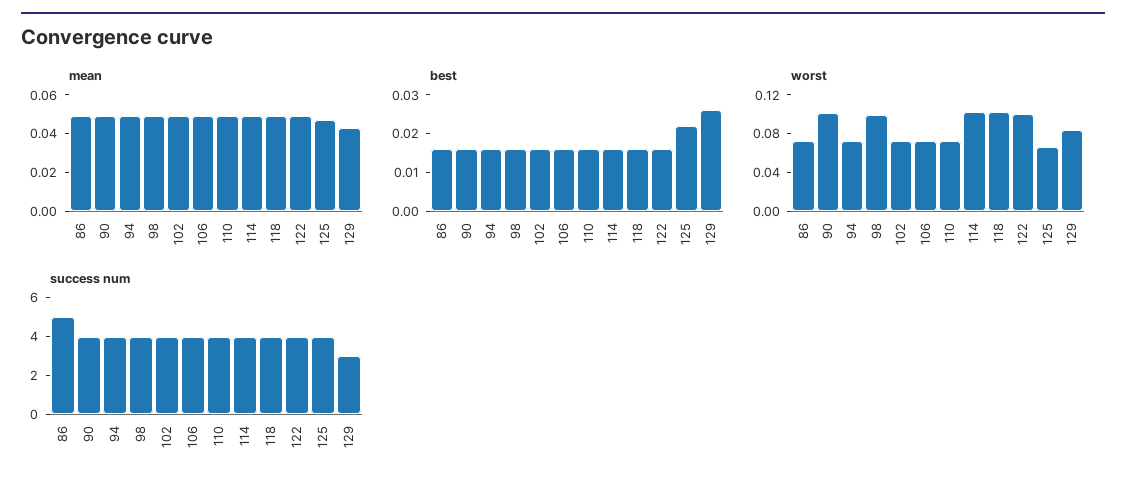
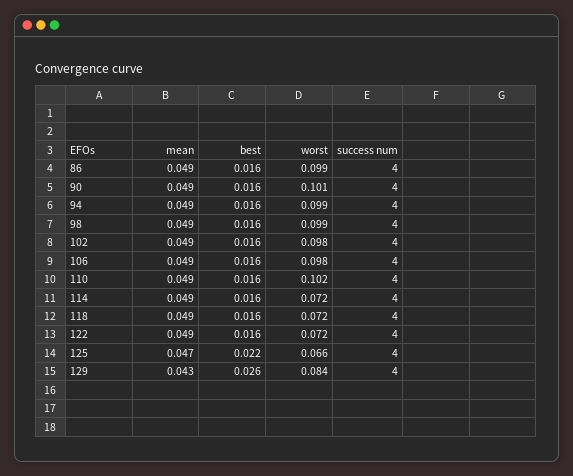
  {
    "mean": {
      "86": 0.049,
      "90": 0.049,
      "94": 0.049,
      "98": 0.049,
      "102": 0.049,
      "106": 0.049,
      "110": 0.049,
      "114": 0.049,
      "118": 0.049,
      "122": 0.049,
      "125": 0.047,
      "129": 0.043
    },
    "best": {
      "86": 0.016,
      "90": 0.016,
      "94": 0.016,
      "98": 0.016,
      "102": 0.016,
      "106": 0.016,
      "110": 0.016,
      "114": 0.016,
      "118": 0.016,
      "122": 0.016,
      "125": 0.022,
      "129": 0.026
    },
    "worst": {
-     "86": 0.07,
+     "86": 0.099,
      "90": 0.101,
-     "94": 0.07,
+     "94": 0.099,
      "98": 0.099,
-     "102": 0.07,
+     "102": 0.098,
-     "106": 0.07,
+     "106": 0.098,
-     "110": 0.07,
+     "110": 0.102,
-     "114": 0.1,
+     "114": 0.072,
-     "118": 0.1,
+     "118": 0.072,
-     "122": 0.1,
+     "122": 0.072,
      "125": 0.066,
      "129": 0.084
    },
    "success num": {
-     "86": 5,
+     "86": 4,
      "90": 4,
      "94": 4,
      "98": 4,
      "102": 4,
      "106": 4,
      "110": 4,
      "114": 4,
      "118": 4,
      "122": 4,
      "125": 4,
-     "129": 3
+     "129": 4
    }
  }

